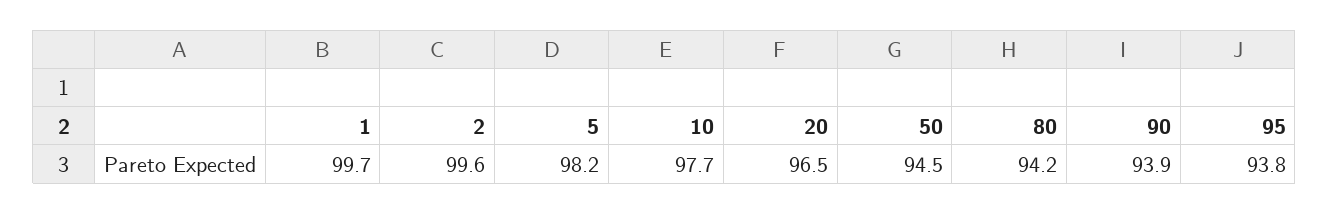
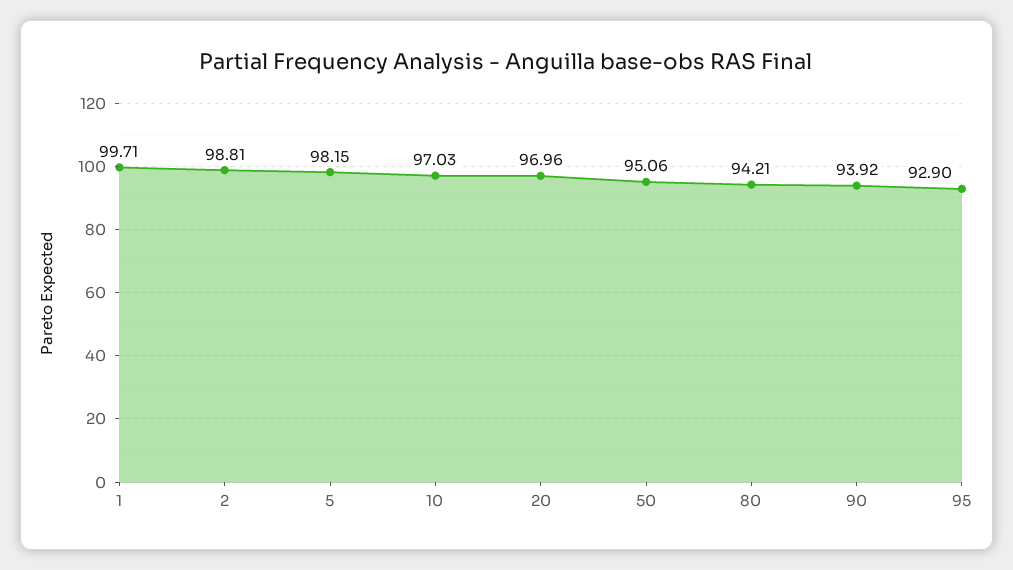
  {
    "1": 99.71,
-   "2": 99.6,
+   "2": 98.81,
    "5": 98.15,
-   "10": 97.7,
+   "10": 97.03,
-   "20": 96.5,
+   "20": 96.96,
-   "50": 94.5,
+   "50": 95.06,
    "80": 94.21,
    "90": 93.92,
-   "95": 93.8
+   "95": 92.9
  }

